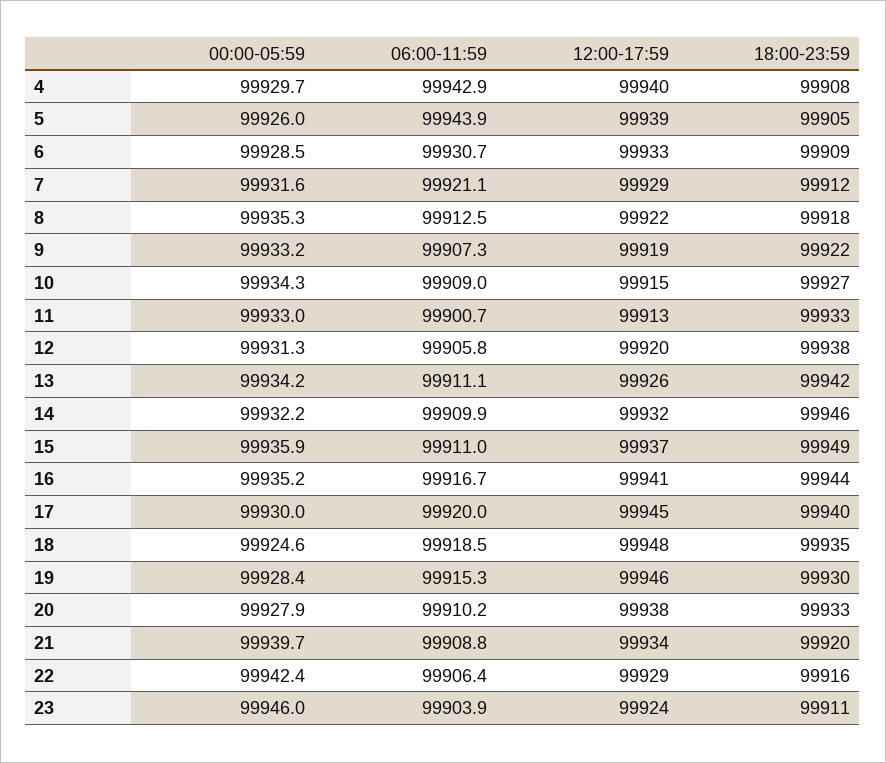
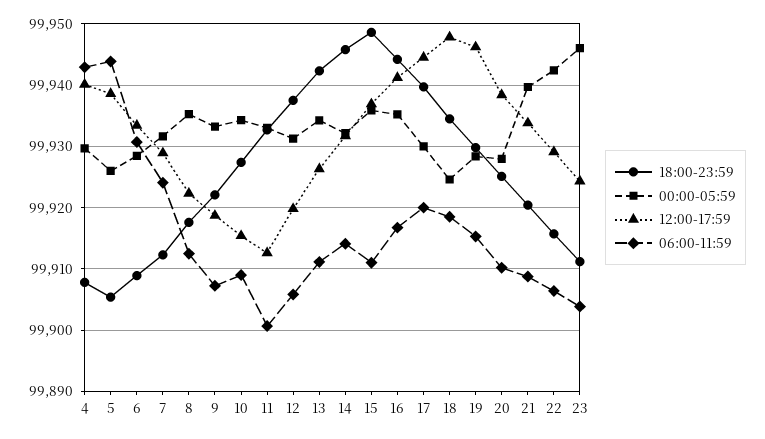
  {
    "00:00-05:59": {
      "4": 99929.7,
      "5": 99926,
      "6": 99928.5,
      "7": 99931.6,
      "8": 99935.3,
      "9": 99933.2,
      "10": 99934.3,
      "11": 99933,
      "12": 99931.3,
      "13": 99934.2,
      "14": 99932.2,
      "15": 99935.9,
      "16": 99935.2,
      "17": 99930,
      "18": 99924.6,
      "19": 99928.4,
      "20": 99927.9,
      "21": 99939.7,
      "22": 99942.4,
      "23": 99946
    },
    "06:00-11:59": {
      "4": 99942.9,
      "5": 99943.9,
      "6": 99930.7,
-     "7": 99921.1,
+     "7": 99924,
      "8": 99912.5,
      "9": 99907.3,
      "10": 99909,
      "11": 99900.7,
      "12": 99905.8,
      "13": 99911.1,
-     "14": 99909.9,
+     "14": 99914,
      "15": 99911,
      "16": 99916.7,
      "17": 99920,
      "18": 99918.5,
      "19": 99915.3,
      "20": 99910.2,
      "21": 99908.8,
      "22": 99906.4,
      "23": 99903.9
    },
    "12:00-17:59": {
      "4": 99940,
      "5": 99939,
      "6": 99933,
      "7": 99929,
      "8": 99922,
      "9": 99919,
      "10": 99915,
      "11": 99913,
      "12": 99920,
      "13": 99926,
      "14": 99932,
      "15": 99937,
      "16": 99941,
      "17": 99945,
      "18": 99948,
      "19": 99946,
      "20": 99938,
      "21": 99934,
      "22": 99929,
      "23": 99924
    },
    "18:00-23:59": {
      "4": 99908,
      "5": 99905,
      "6": 99909,
      "7": 99912,
      "8": 99918,
      "9": 99922,
      "10": 99927,
      "11": 99933,
      "12": 99938,
      "13": 99942,
      "14": 99946,
      "15": 99949,
      "16": 99944,
      "17": 99940,
      "18": 99935,
      "19": 99930,
-     "20": 99933,
+     "20": 99925,
      "21": 99920,
      "22": 99916,
      "23": 99911
    }
  }

